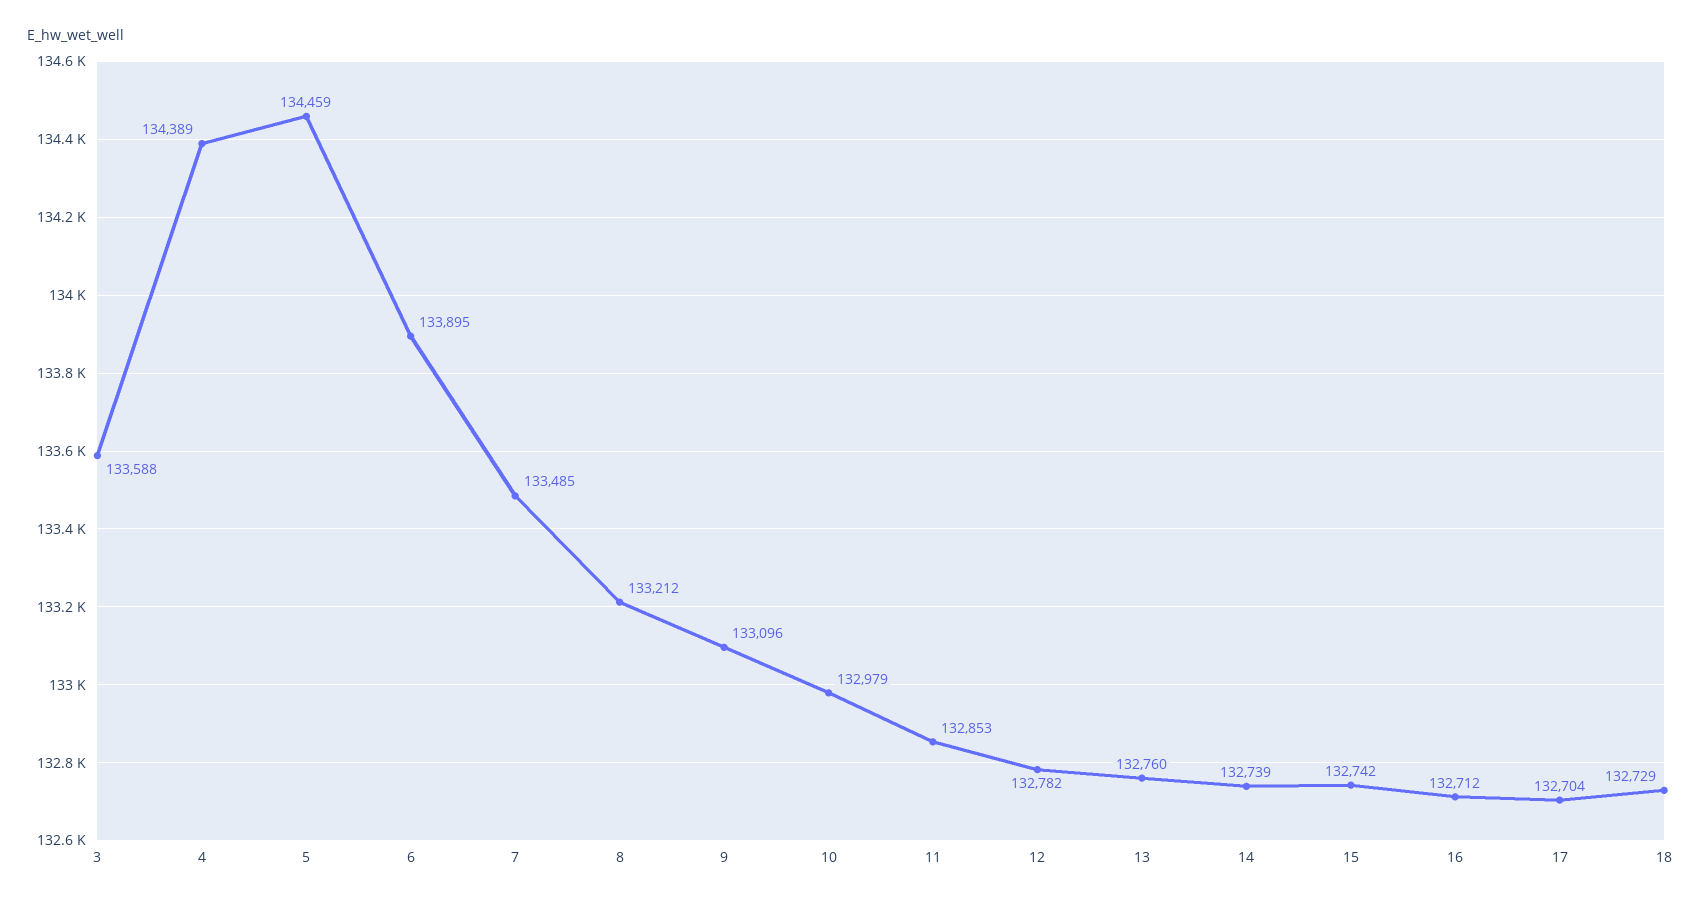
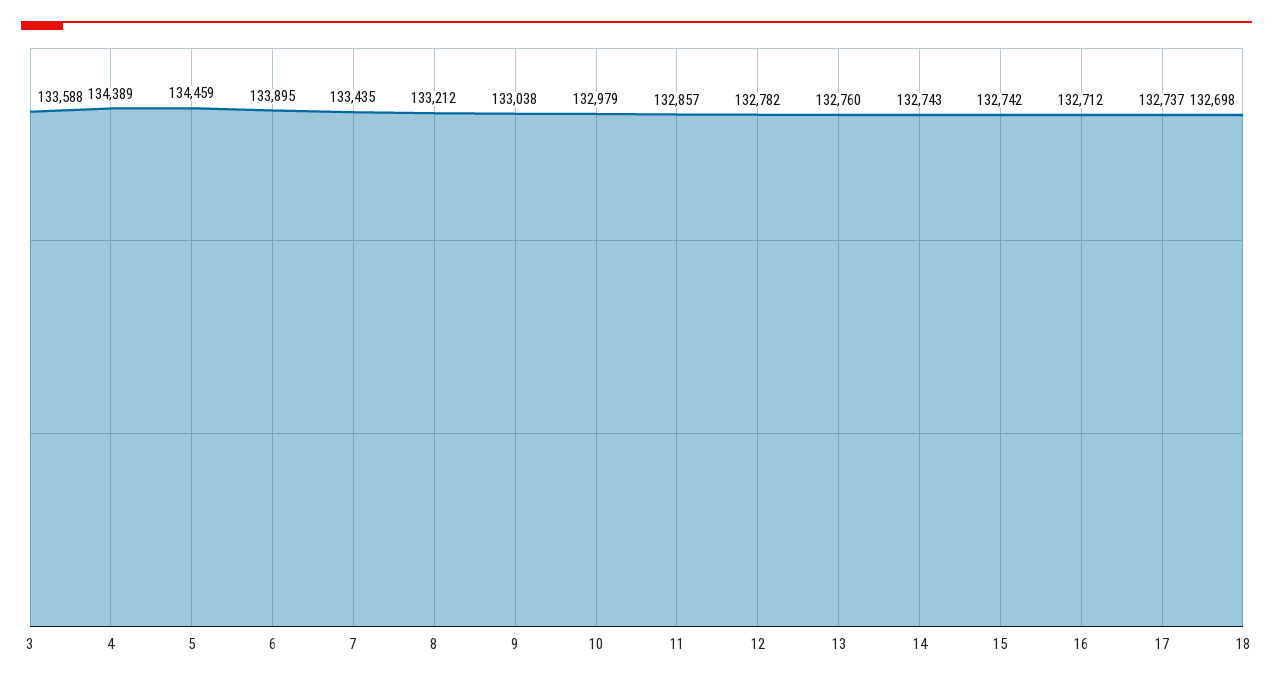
  {
    "3": 133588,
    "4": 134389,
    "5": 134459,
    "6": 133895,
-   "7": 133485,
+   "7": 133435,
    "8": 133212,
-   "9": 133096,
+   "9": 133038,
    "10": 132979,
-   "11": 132853,
+   "11": 132857,
    "12": 132782,
    "13": 132760,
-   "14": 132739,
+   "14": 132743,
    "15": 132742,
    "16": 132712,
-   "17": 132704,
+   "17": 132737,
-   "18": 132729
+   "18": 132698
  }

